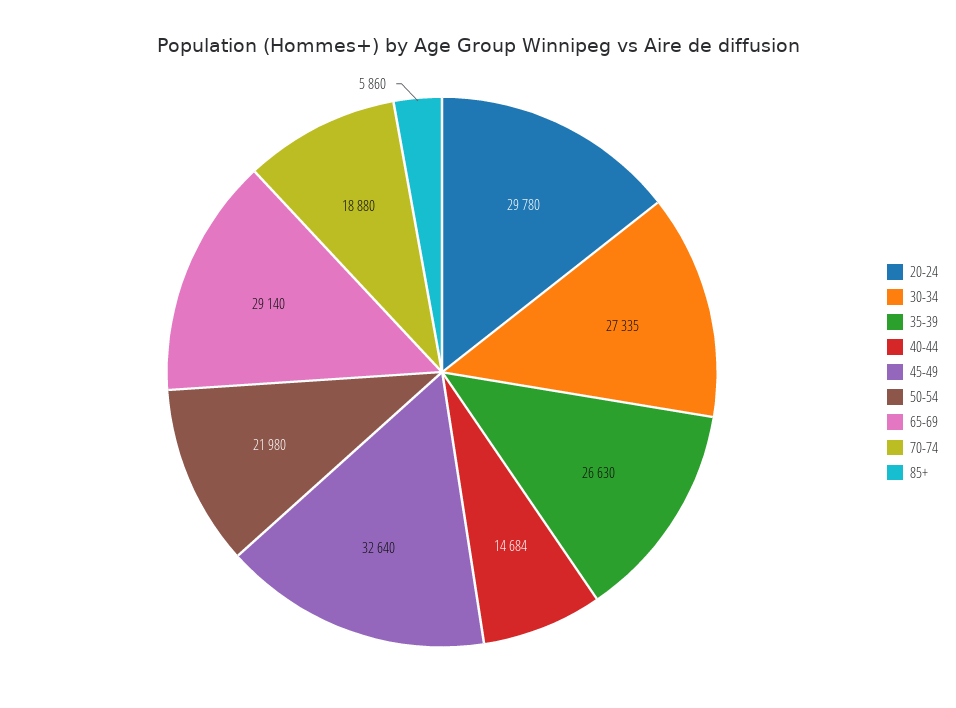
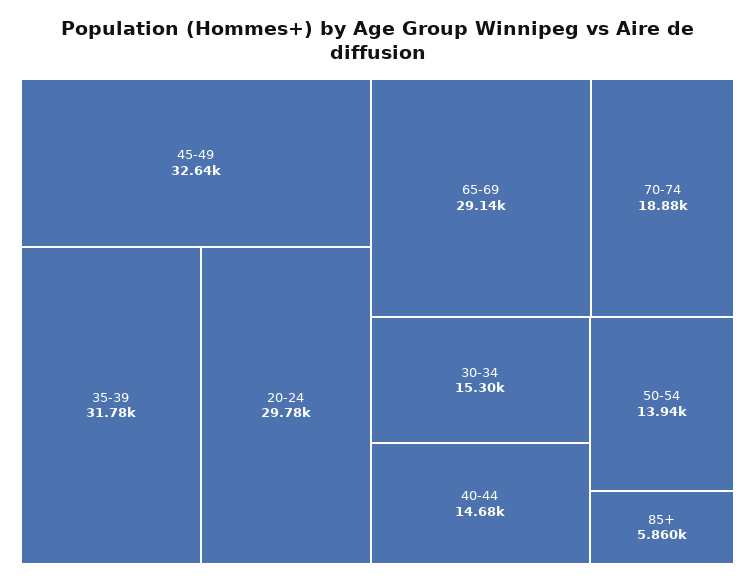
  {
    "20-24": 29780,
-   "30-34": 27335,
+   "30-34": 15300,
-   "35-39": 26630,
+   "35-39": 31780,
    "40-44": 14684,
    "45-49": 32640,
-   "50-54": 21980,
+   "50-54": 13940,
    "65-69": 29140,
    "70-74": 18880,
    "85+": 5860
  }

